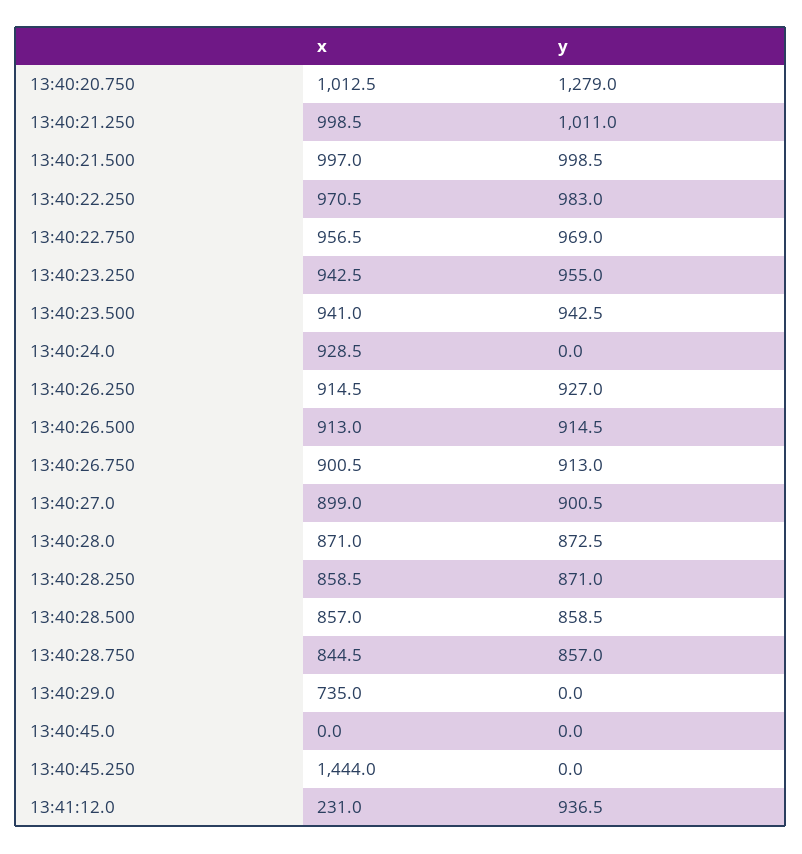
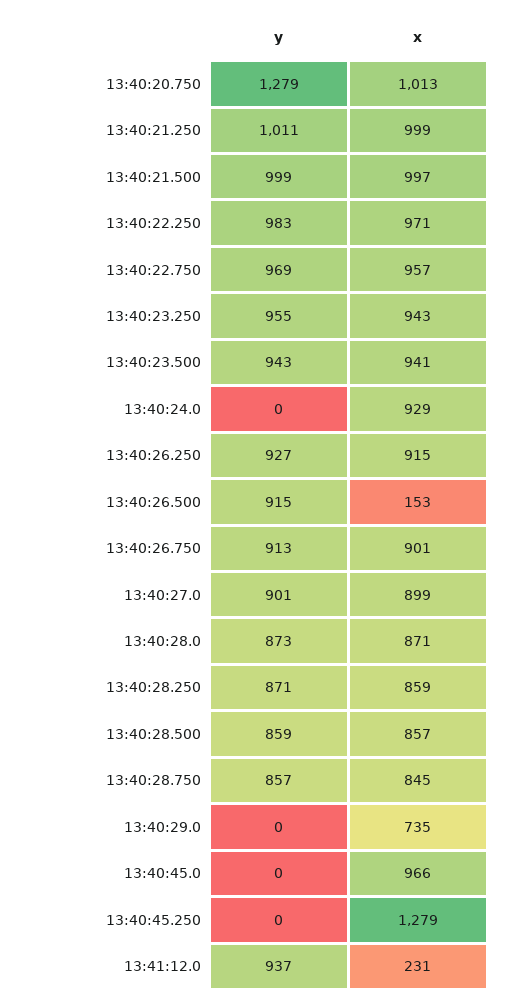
  {
    "x": {
      "13:40:20.750": 1012.5,
      "13:40:21.250": 998.5,
      "13:40:21.500": 997,
      "13:40:22.250": 970.5,
      "13:40:22.750": 956.5,
      "13:40:23.250": 942.5,
      "13:40:23.500": 941,
      "13:40:24.0": 928.5,
      "13:40:26.250": 914.5,
-     "13:40:26.500": 913,
+     "13:40:26.500": 153,
      "13:40:26.750": 900.5,
      "13:40:27.0": 899,
      "13:40:28.0": 871,
      "13:40:28.250": 858.5,
      "13:40:28.500": 857,
      "13:40:28.750": 844.5,
      "13:40:29.0": 735,
-     "13:40:45.0": 0,
+     "13:40:45.0": 966,
-     "13:40:45.250": 1444,
+     "13:40:45.250": 1279,
      "13:41:12.0": 231
    },
    "y": {
      "13:40:20.750": 1279,
      "13:40:21.250": 1011,
      "13:40:21.500": 998.5,
      "13:40:22.250": 983,
      "13:40:22.750": 969,
      "13:40:23.250": 955,
      "13:40:23.500": 942.5,
      "13:40:24.0": 0,
      "13:40:26.250": 927,
      "13:40:26.500": 914.5,
      "13:40:26.750": 913,
      "13:40:27.0": 900.5,
      "13:40:28.0": 872.5,
      "13:40:28.250": 871,
      "13:40:28.500": 858.5,
      "13:40:28.750": 857,
      "13:40:29.0": 0,
      "13:40:45.0": 0,
      "13:40:45.250": 0,
      "13:41:12.0": 936.5
    }
  }

